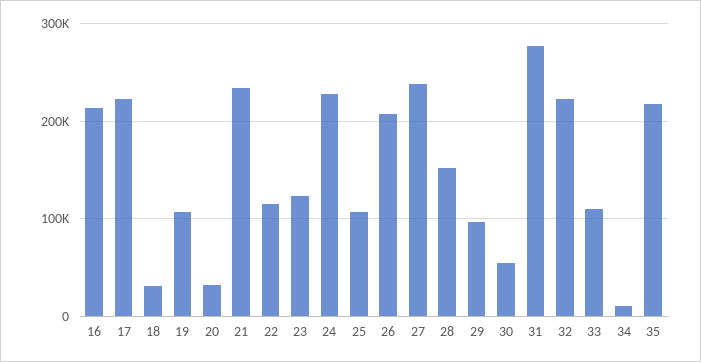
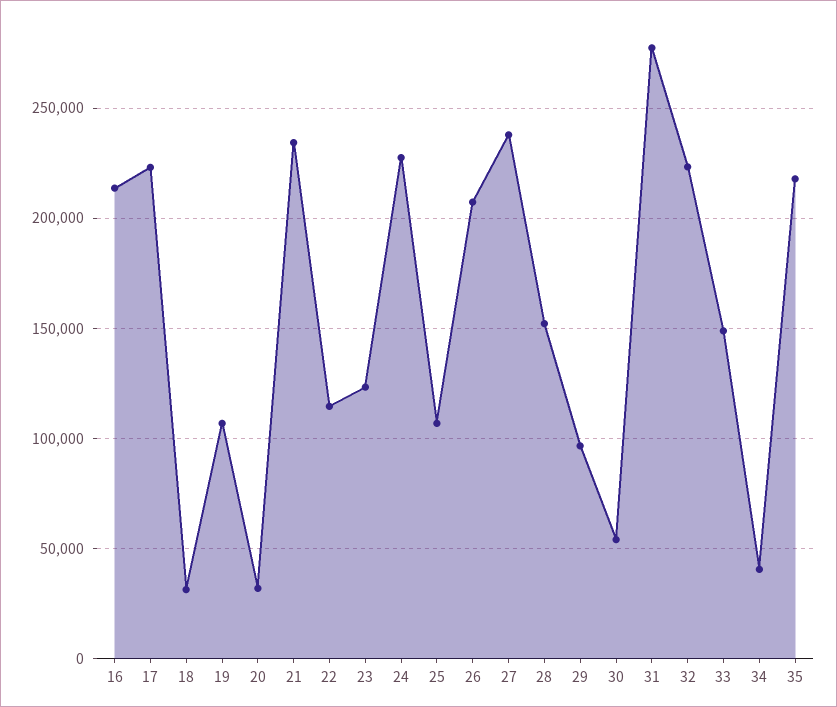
  {
    "16": 215000,
    "17": 225000,
    "18": 30000,
    "19": 105000,
    "20": 30000,
    "21": 235000,
    "22": 115000,
    "23": 125000,
    "24": 230000,
    "25": 105000,
    "26": 205000,
    "27": 240000,
    "28": 150000,
    "29": 95000,
    "30": 55000,
    "31": 275000,
    "32": 225000,
-   "33": 110000,
+   "33": 150000,
-   "34": 10000,
+   "34": 40000,
    "35": 220000
  }

